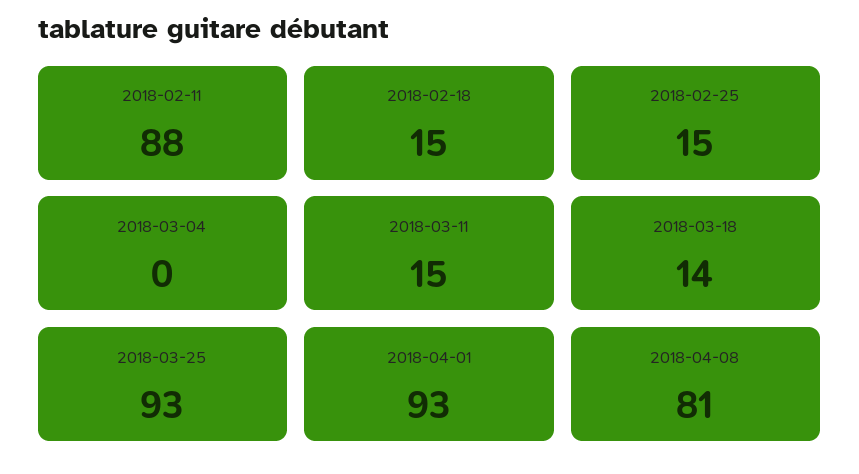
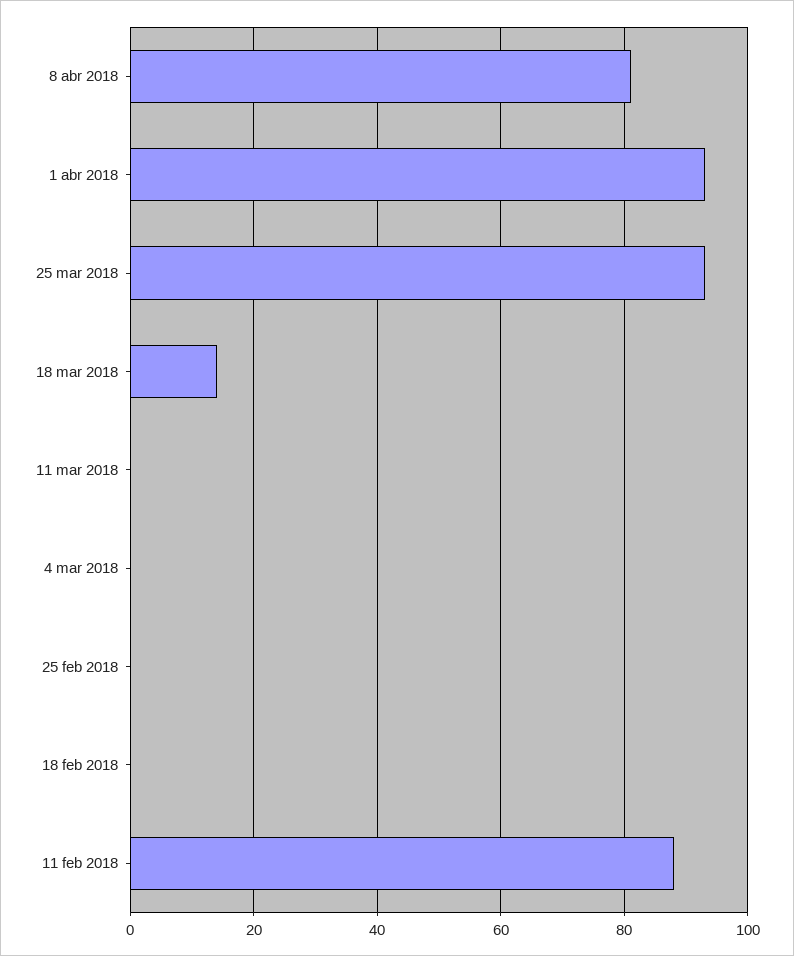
  {
    "2018-02-11": 88,
-   "2018-02-18": 15,
+   "2018-02-18": 0,
-   "2018-02-25": 15,
+   "2018-02-25": 0,
    "2018-03-04": 0,
-   "2018-03-11": 15,
+   "2018-03-11": 0,
    "2018-03-18": 14,
    "2018-03-25": 93,
    "2018-04-01": 93,
    "2018-04-08": 81
  }

